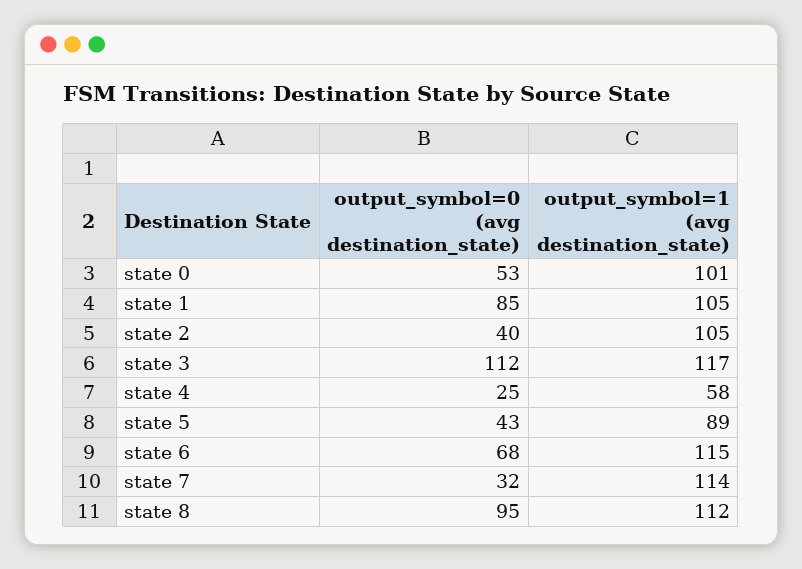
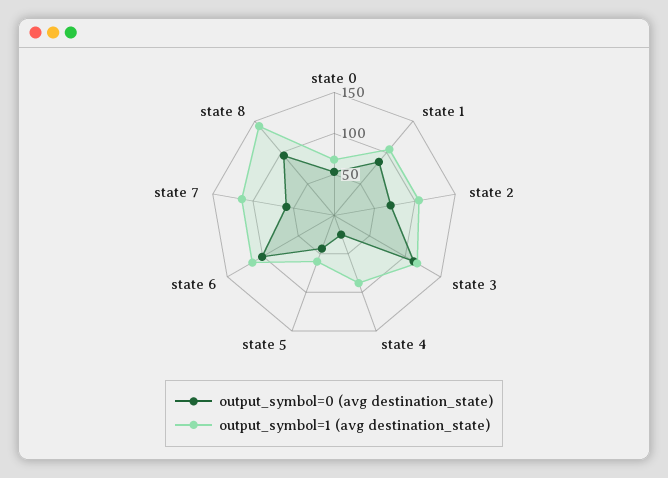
  {
    "output_symbol=0 (avg destination_state)": {
      "state 0": 53,
      "state 1": 85,
-     "state 2": 40,
+     "state 2": 70,
      "state 3": 112,
      "state 4": 25,
      "state 5": 43,
-     "state 6": 68,
+     "state 6": 100,
-     "state 7": 32,
+     "state 7": 60,
      "state 8": 95
    },
    "output_symbol=1 (avg destination_state)": {
-     "state 0": 101,
+     "state 0": 70,
      "state 1": 105,
      "state 2": 105,
      "state 3": 117,
-     "state 4": 58,
+     "state 4": 90,
-     "state 5": 89,
+     "state 5": 60,
      "state 6": 115,
      "state 7": 114,
-     "state 8": 112
+     "state 8": 140
    }
  }

